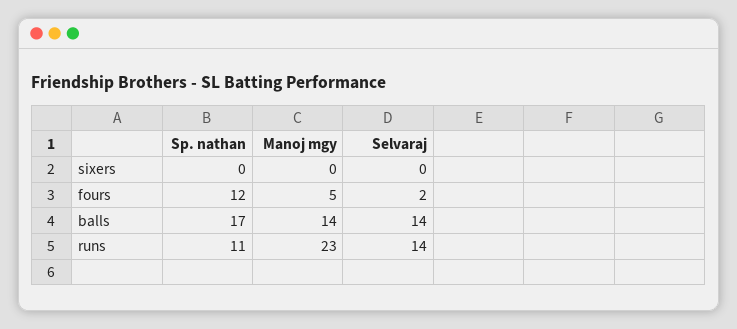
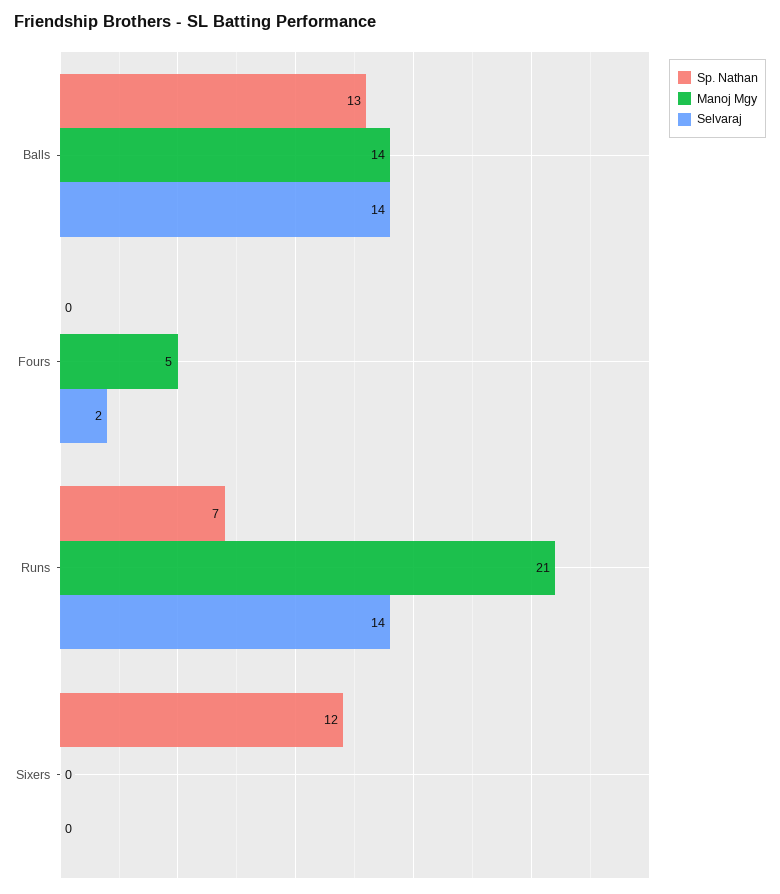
  {
    "Sp. nathan": {
-     "sixers": 0,
+     "sixers": 12,
-     "fours": 12,
+     "fours": 0,
-     "balls": 17,
+     "balls": 13,
-     "runs": 11
+     "runs": 7
    },
    "Manoj mgy": {
      "sixers": 0,
      "fours": 5,
      "balls": 14,
-     "runs": 23
+     "runs": 21
    },
    "Selvaraj": {
      "sixers": 0,
      "fours": 2,
      "balls": 14,
      "runs": 14
    }
  }

